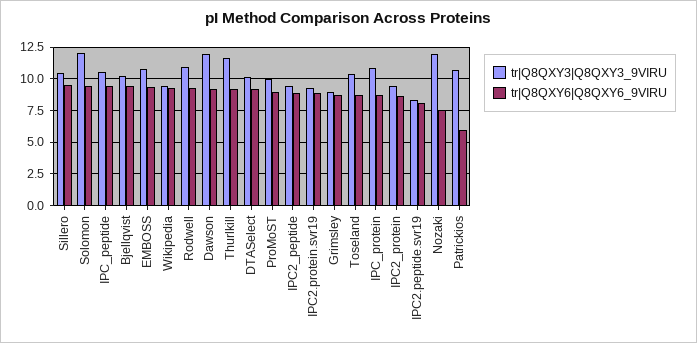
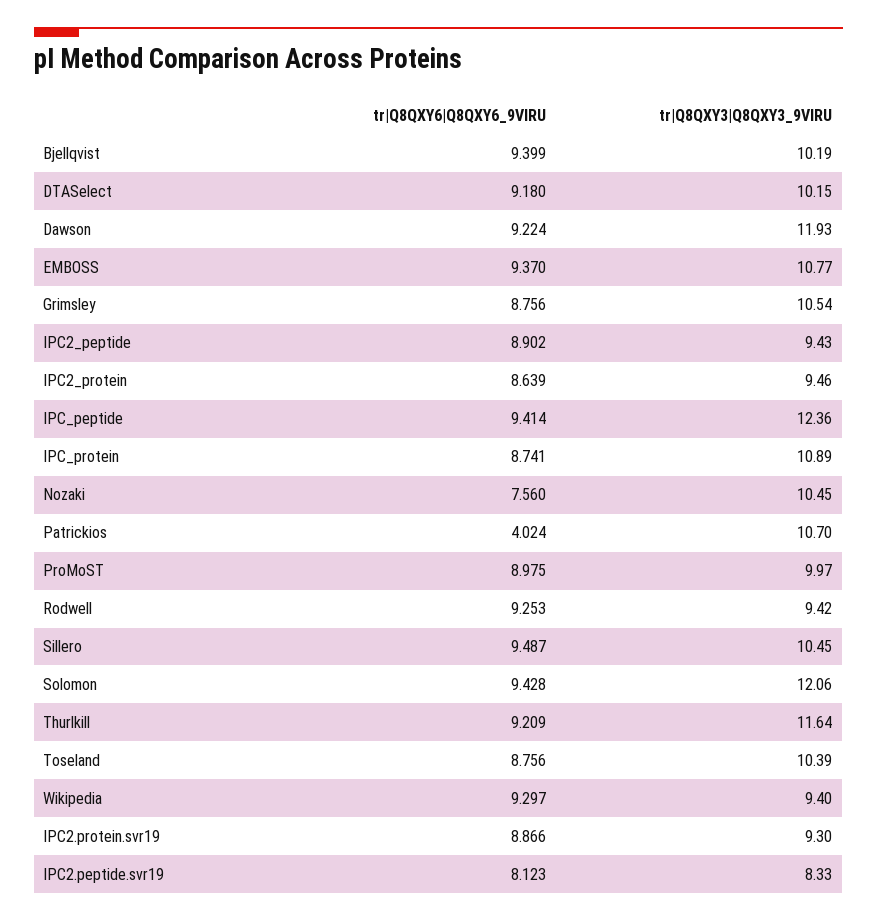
  {
    "tr|Q8QXY3|Q8QXY3_9VIRU": {
      "Sillero": 10.45,
      "Solomon": 12.06,
-     "IPC_peptide": 10.5,
+     "IPC_peptide": 12.36,
      "Bjellqvist": 10.19,
      "EMBOSS": 10.77,
      "Wikipedia": 9.4,
-     "Rodwell": 11,
+     "Rodwell": 9.42,
      "Dawson": 11.93,
      "Thurlkill": 11.64,
      "DTASelect": 10.15,
      "ProMoST": 9.97,
      "IPC2_peptide": 9.43,
      "IPC2.protein.svr19": 9.3,
-     "Grimsley": 9,
+     "Grimsley": 10.54,
      "Toseland": 10.39,
      "IPC_protein": 10.89,
      "IPC2_protein": 9.46,
      "IPC2.peptide.svr19": 8.33,
-     "Nozaki": 12,
+     "Nozaki": 10.45,
      "Patrickios": 10.7
    },
    "tr|Q8QXY6|Q8QXY6_9VIRU": {
      "Sillero": 9.487,
      "Solomon": 9.428,
      "IPC_peptide": 9.414,
      "Bjellqvist": 9.399,
      "EMBOSS": 9.37,
      "Wikipedia": 9.297,
      "Rodwell": 9.253,
      "Dawson": 9.224,
      "Thurlkill": 9.209,
      "DTASelect": 9.18,
      "ProMoST": 8.975,
      "IPC2_peptide": 8.902,
      "IPC2.protein.svr19": 8.866,
      "Grimsley": 8.756,
      "Toseland": 8.756,
      "IPC_protein": 8.741,
      "IPC2_protein": 8.639,
      "IPC2.peptide.svr19": 8.123,
      "Nozaki": 7.56,
-     "Patrickios": 6
+     "Patrickios": 4.024
    }
  }

